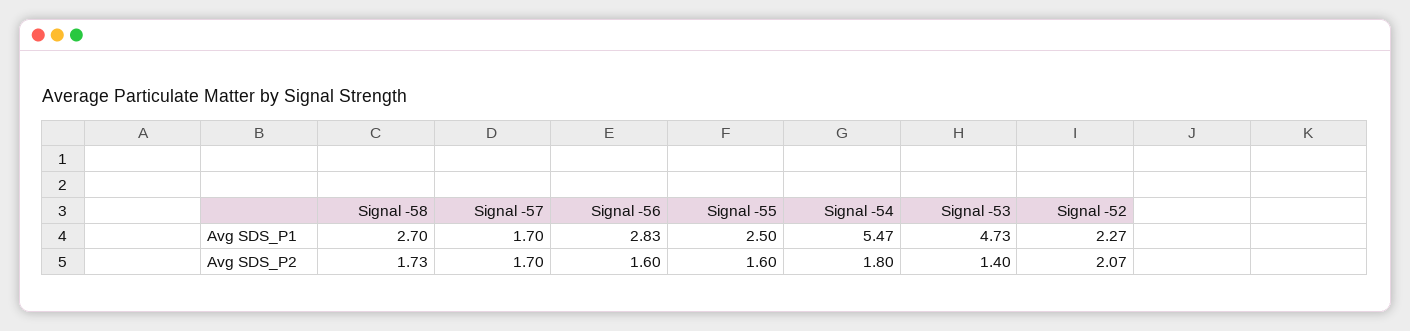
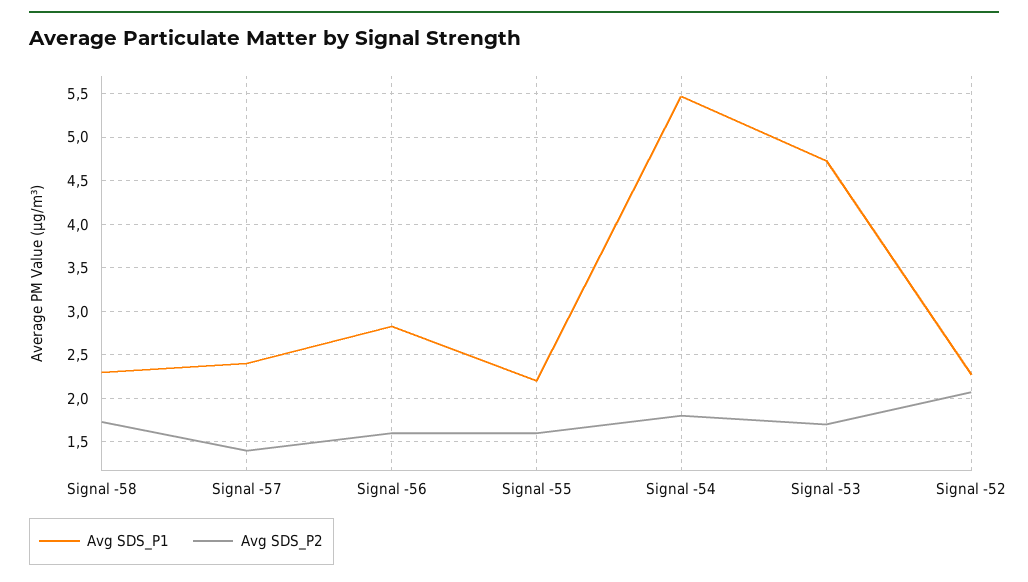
  {
    "Avg SDS_P1": {
-     "Signal -58": 2.7,
+     "Signal -58": 2.3,
-     "Signal -57": 1.7,
+     "Signal -57": 2.4,
      "Signal -56": 2.83,
-     "Signal -55": 2.5,
+     "Signal -55": 2.2,
      "Signal -54": 5.47,
      "Signal -53": 4.73,
      "Signal -52": 2.27
    },
    "Avg SDS_P2": {
      "Signal -58": 1.73,
-     "Signal -57": 1.7,
+     "Signal -57": 1.4,
      "Signal -56": 1.6,
      "Signal -55": 1.6,
      "Signal -54": 1.8,
-     "Signal -53": 1.4,
+     "Signal -53": 1.7,
      "Signal -52": 2.07
    }
  }

